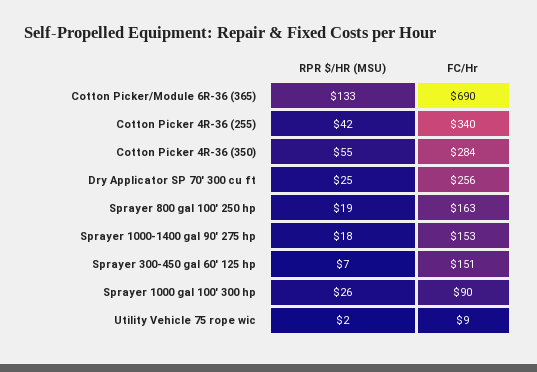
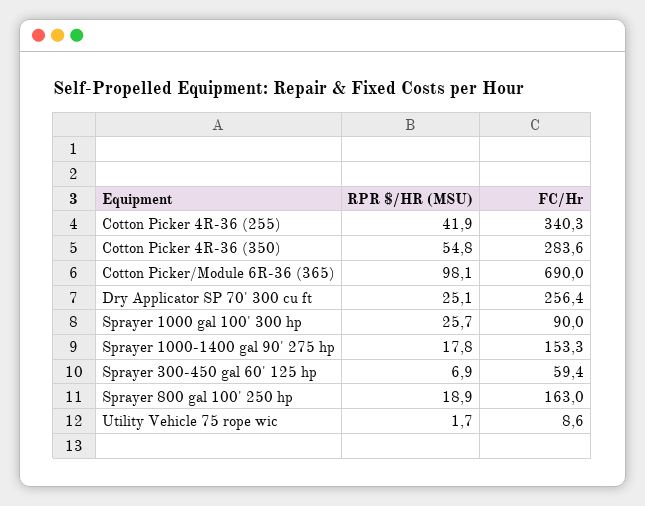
  {
    "RPR $/HR (MSU)": {
-     "Cotton Picker/Module 6R-36 (365)": 133,
+     "Cotton Picker/Module 6R-36 (365)": 98.1,
      "Cotton Picker 4R-36 (255)": 41.9,
      "Cotton Picker 4R-36 (350)": 54.8,
      "Dry Applicator SP 70' 300 cu ft": 25.1,
      "Sprayer 800 gal 100' 250 hp": 18.9,
      "Sprayer 1000-1400 gal 90' 275 hp": 17.8,
      "Sprayer 300-450 gal 60' 125 hp": 6.9,
      "Sprayer 1000 gal 100' 300 hp": 25.7,
      "Utility Vehicle 75 rope wic": 1.7
    },
    "FC/Hr": {
      "Cotton Picker/Module 6R-36 (365)": 690,
      "Cotton Picker 4R-36 (255)": 340.3,
      "Cotton Picker 4R-36 (350)": 283.6,
      "Dry Applicator SP 70' 300 cu ft": 256.4,
      "Sprayer 800 gal 100' 250 hp": 163,
      "Sprayer 1000-1400 gal 90' 275 hp": 153.3,
-     "Sprayer 300-450 gal 60' 125 hp": 151,
+     "Sprayer 300-450 gal 60' 125 hp": 59.4,
      "Sprayer 1000 gal 100' 300 hp": 90,
      "Utility Vehicle 75 rope wic": 8.6
    }
  }

